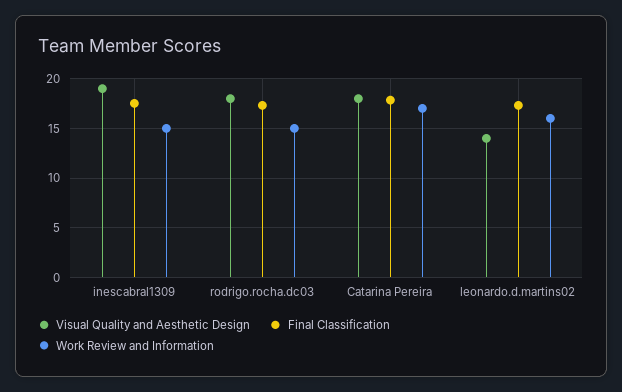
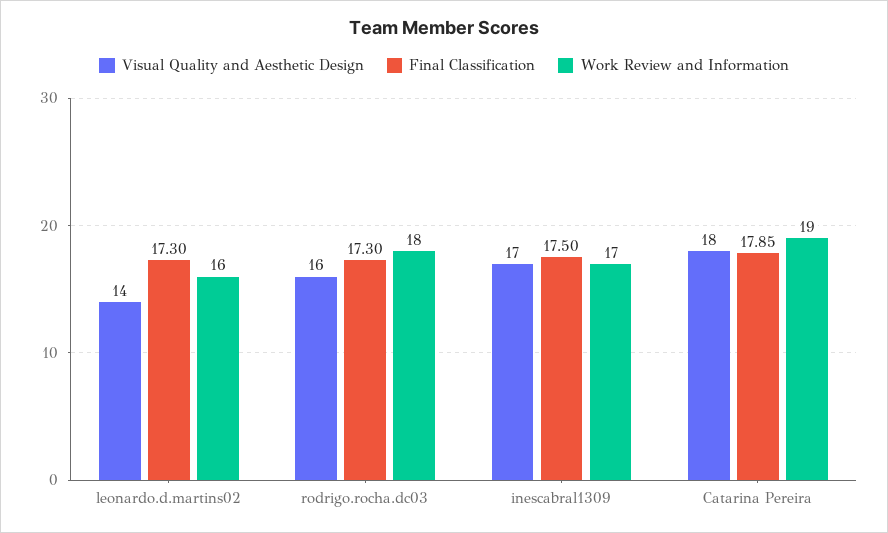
  {
    "Visual Quality and Aesthetic Design": {
-     "inescabral1309": 19,
+     "inescabral1309": 17,
-     "rodrigo.rocha.dc03": 18,
+     "rodrigo.rocha.dc03": 16,
      "Catarina Pereira": 18,
      "leonardo.d.martins02": 14
    },
    "Final Classification": {
      "inescabral1309": 17.5,
      "rodrigo.rocha.dc03": 17.3,
      "Catarina Pereira": 17.85,
      "leonardo.d.martins02": 17.3
    },
    "Work Review and Information": {
-     "inescabral1309": 15,
+     "inescabral1309": 17,
-     "rodrigo.rocha.dc03": 15,
+     "rodrigo.rocha.dc03": 18,
-     "Catarina Pereira": 17,
+     "Catarina Pereira": 19,
      "leonardo.d.martins02": 16
    }
  }

